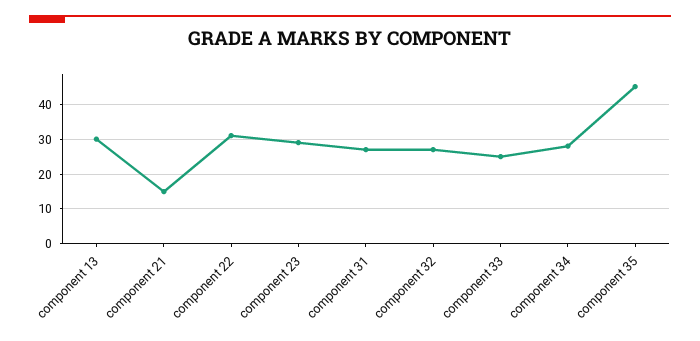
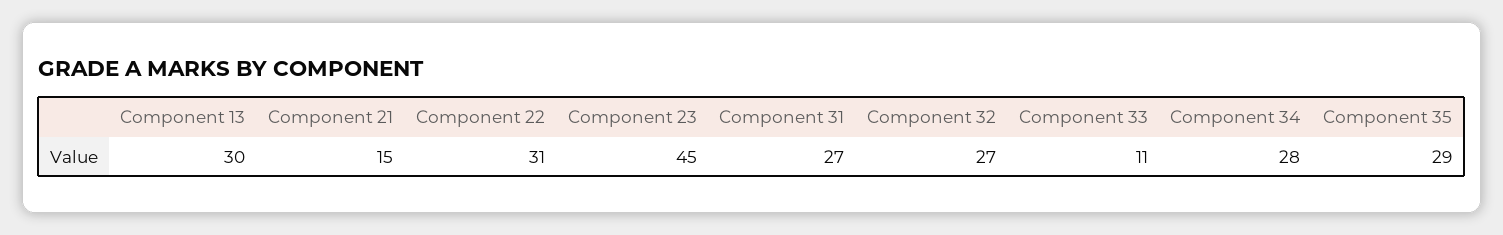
  {
    "component 13": 30,
    "component 21": 15,
    "component 22": 31,
-   "component 23": 30,
+   "component 23": 45,
    "component 31": 27,
    "component 32": 27,
-   "component 33": 25,
+   "component 33": 11,
    "component 34": 28,
-   "component 35": 45
+   "component 35": 29
  }

